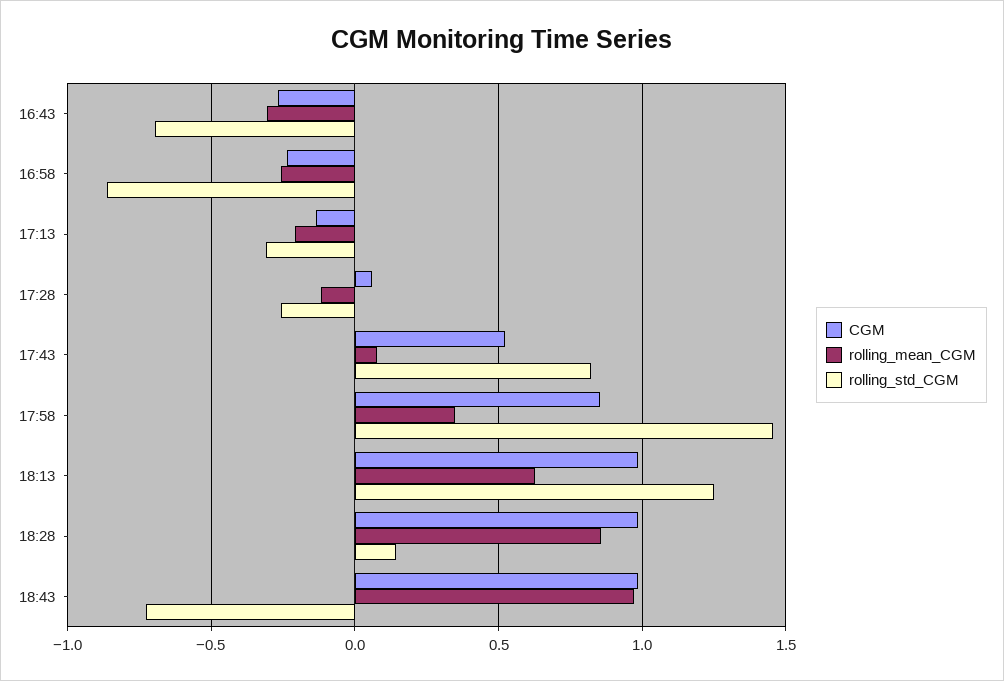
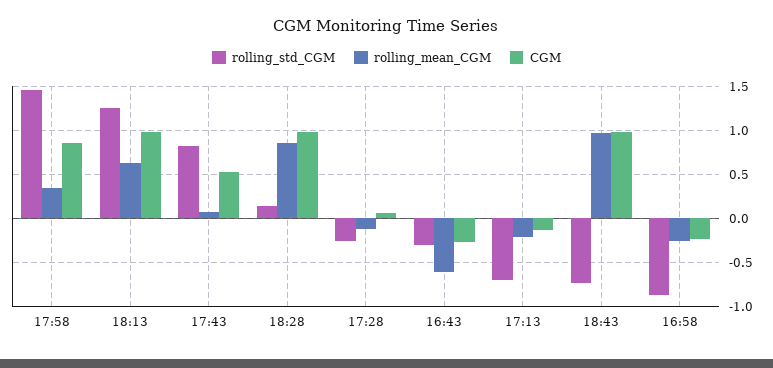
  {
    "CGM": {
      "16:43": -0.25,
      "16:58": -0.25,
      "17:13": -0.15,
      "17:28": 0.05,
      "17:43": 0.5,
      "17:58": 0.85,
      "18:13": 1,
      "18:28": 1,
      "18:43": 1
    },
    "rolling_mean_CGM": {
-     "16:43": -0.3,
+     "16:43": -0.6,
      "16:58": -0.25,
      "17:13": -0.2,
      "17:28": -0.1,
      "17:43": 0.1,
      "17:58": 0.35,
      "18:13": 0.65,
      "18:28": 0.85,
      "18:43": 0.95
    },
    "rolling_std_CGM": {
-     "16:43": -0.7,
+     "16:43": -0.3,
      "16:58": -0.85,
-     "17:13": -0.3,
+     "17:13": -0.7,
      "17:28": -0.25,
      "17:43": 0.8,
      "17:58": 1.45,
      "18:13": 1.25,
      "18:28": 0.15,
      "18:43": -0.75
    }
  }

